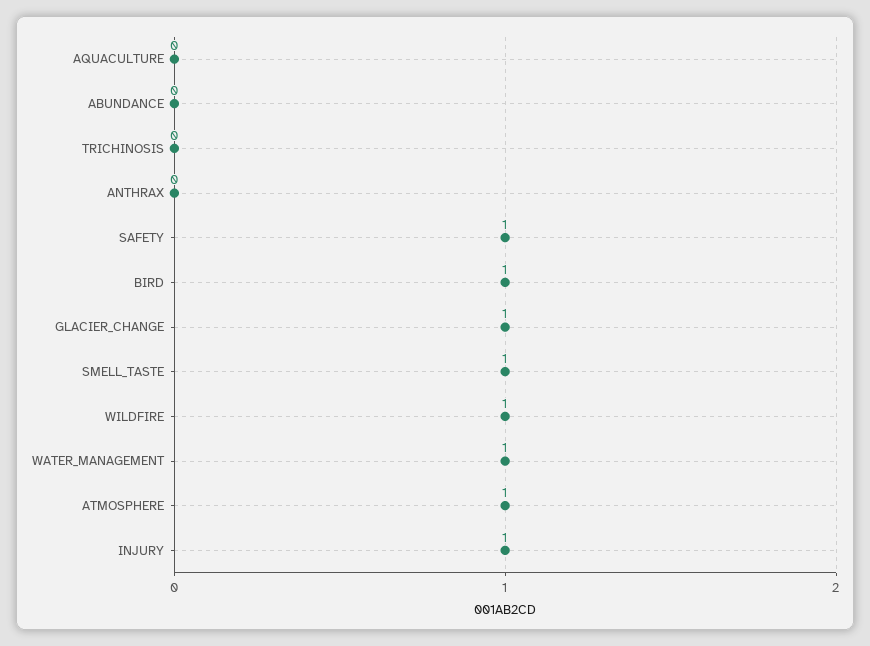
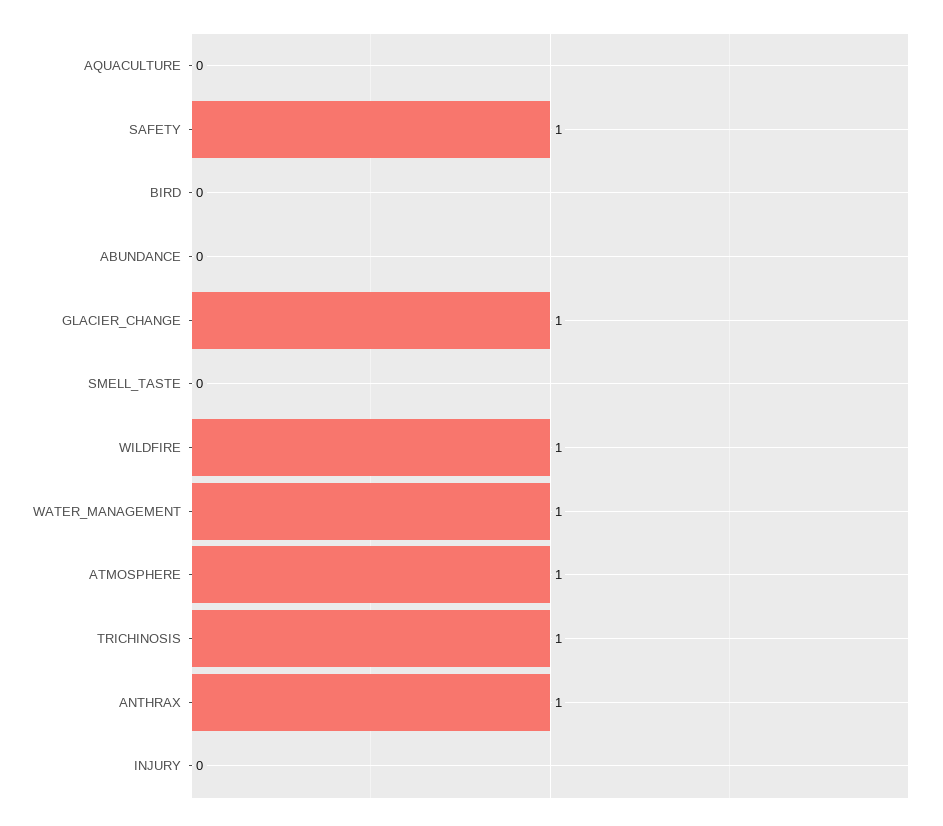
  {
    "AQUACULTURE": 0,
    "ABUNDANCE": 0,
-   "TRICHINOSIS": 0,
+   "TRICHINOSIS": 1,
-   "ANTHRAX": 0,
+   "ANTHRAX": 1,
    "SAFETY": 1,
-   "BIRD": 1,
+   "BIRD": 0,
    "GLACIER_CHANGE": 1,
-   "SMELL_TASTE": 1,
+   "SMELL_TASTE": 0,
    "WILDFIRE": 1,
    "WATER_MANAGEMENT": 1,
    "ATMOSPHERE": 1,
-   "INJURY": 1
+   "INJURY": 0
  }

